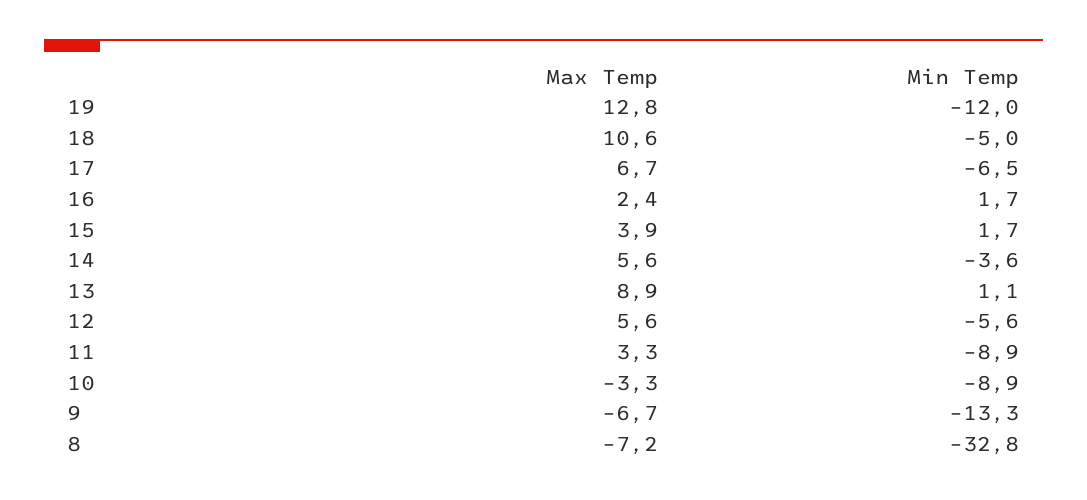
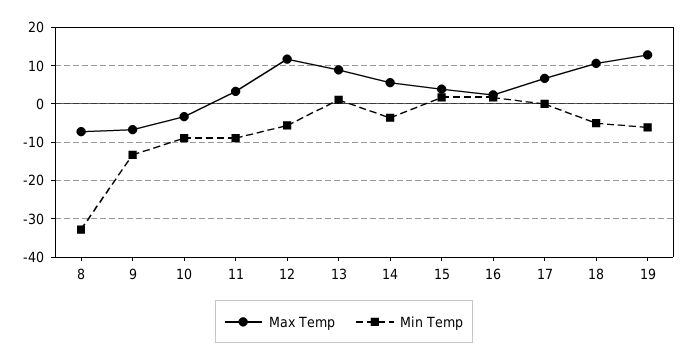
  {
    "Max Temp": {
      "19": 12.8,
      "18": 10.6,
      "17": 6.7,
      "16": 2.4,
      "15": 3.9,
      "14": 5.6,
      "13": 8.9,
-     "12": 5.6,
+     "12": 12,
      "11": 3.3,
      "10": -3.3,
      "9": -6.7,
      "8": -7.2
    },
    "Min Temp": {
-     "19": -12,
+     "19": -6,
      "18": -5,
-     "17": -6.5,
+     "17": 0,
      "16": 1.7,
      "15": 1.7,
      "14": -3.6,
      "13": 1.1,
      "12": -5.6,
      "11": -8.9,
      "10": -8.9,
      "9": -13.3,
      "8": -32.8
    }
  }

